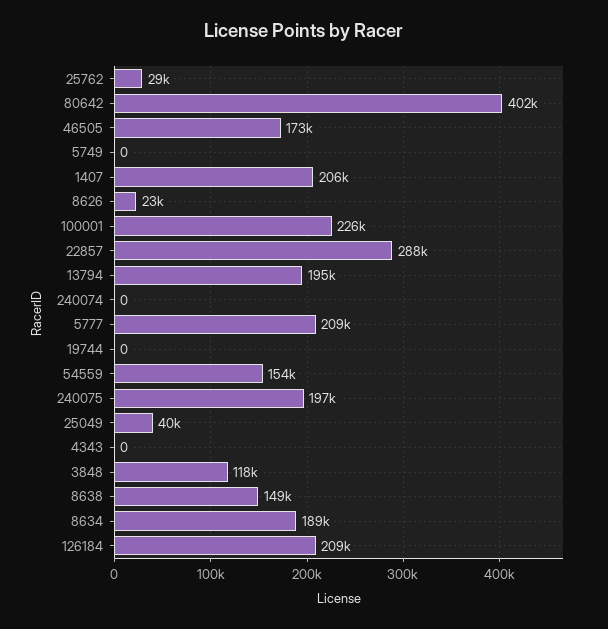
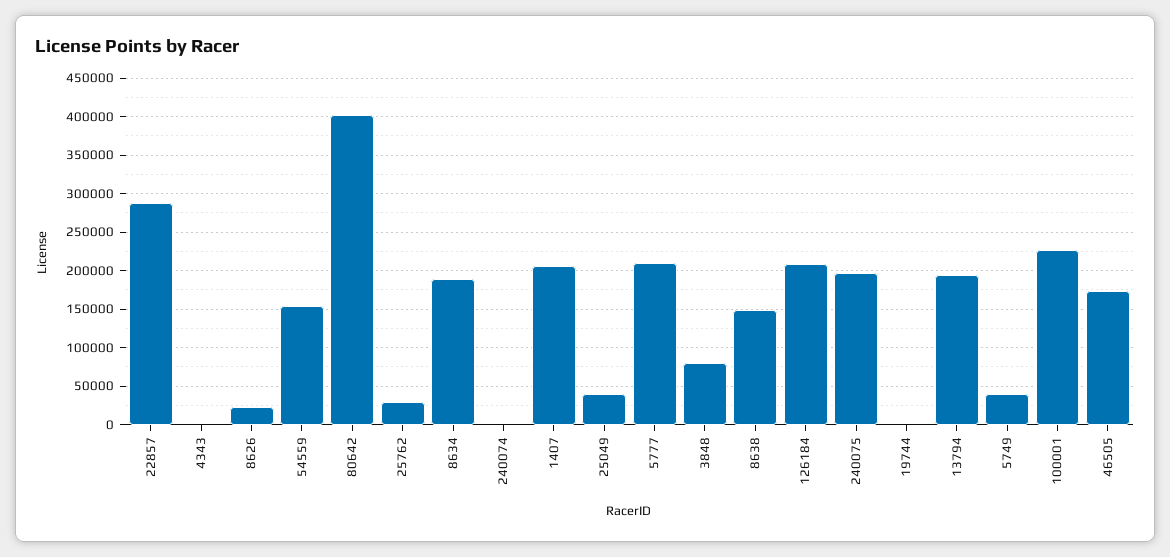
  {
    "25762": 29000,
    "80642": 402000,
    "46505": 173000,
-   "5749": 0,
+   "5749": 40000,
    "1407": 206000,
    "8626": 23000,
    "100001": 226000,
    "22857": 288000,
    "13794": 195000,
    "240074": 0,
    "5777": 209000,
    "19744": 0,
    "54559": 154000,
    "240075": 197000,
    "25049": 40000,
    "4343": 0,
-   "3848": 118000,
+   "3848": 80000,
    "8638": 149000,
    "8634": 189000,
    "126184": 209000
  }

